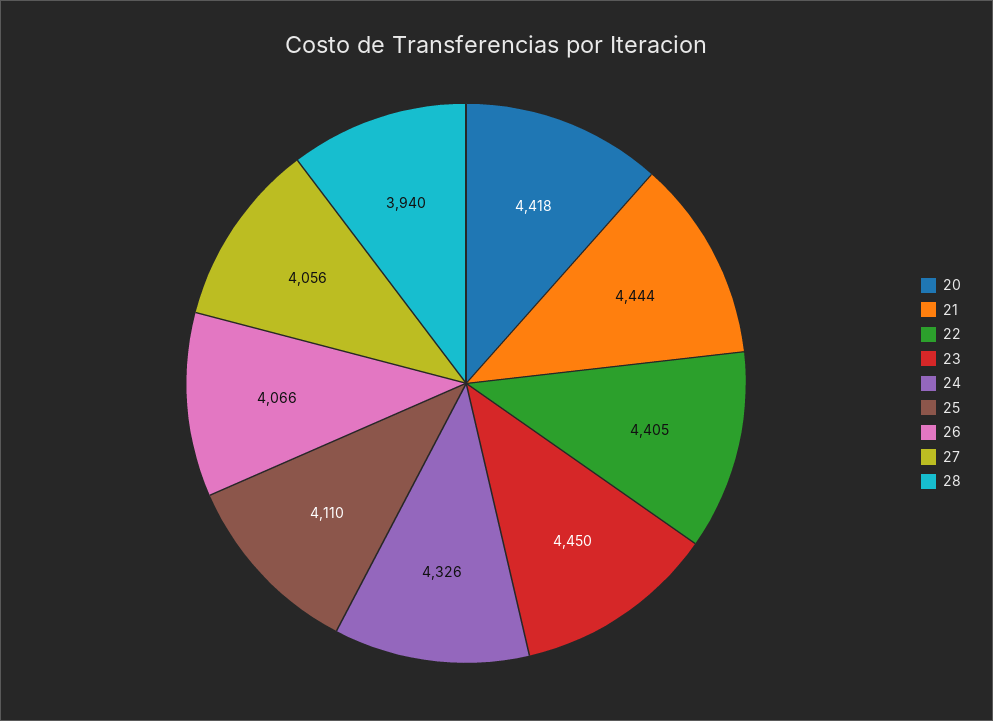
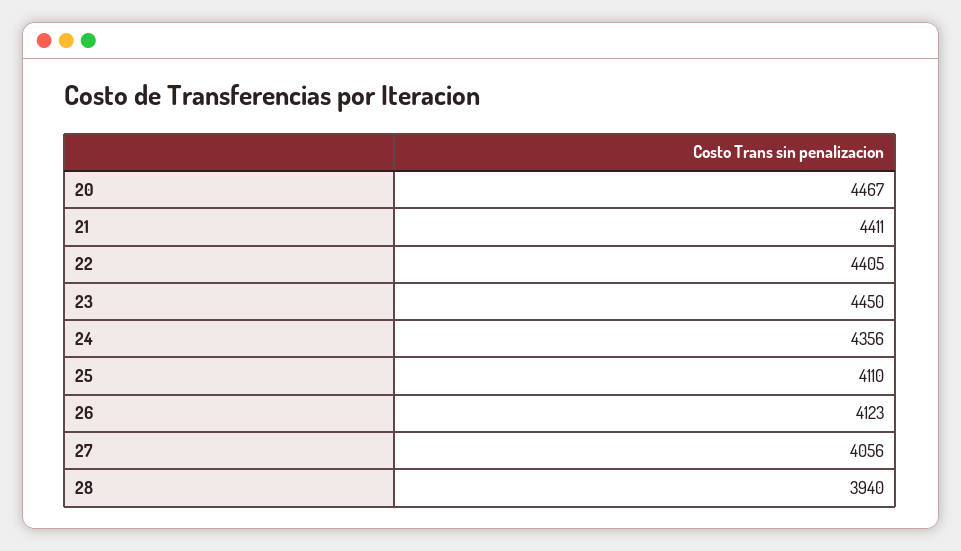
  {
-   "20": 4418,
+   "20": 4467,
-   "21": 4444,
+   "21": 4411,
    "22": 4405,
    "23": 4450,
-   "24": 4326,
+   "24": 4356,
    "25": 4110,
-   "26": 4066,
+   "26": 4123,
    "27": 4056,
    "28": 3940
  }

